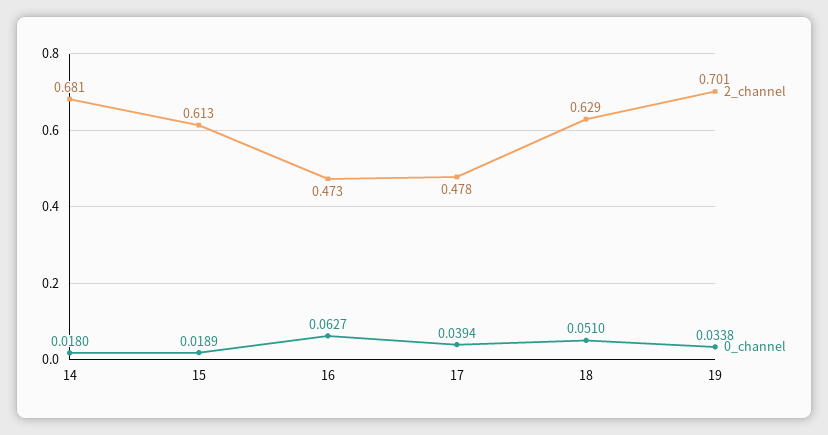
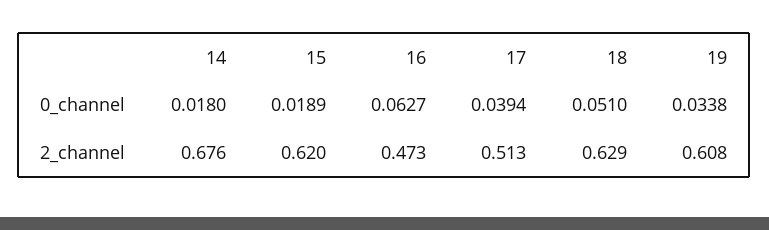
  {
    "2_channel": {
-     "14": 0.681,
+     "14": 0.676,
-     "15": 0.613,
+     "15": 0.62,
      "16": 0.473,
-     "17": 0.478,
+     "17": 0.513,
      "18": 0.629,
-     "19": 0.701
+     "19": 0.608
    },
    "0_channel": {
      "14": 0.018,
      "15": 0.0189,
      "16": 0.0627,
      "17": 0.0394,
      "18": 0.051,
      "19": 0.0338
    }
  }

